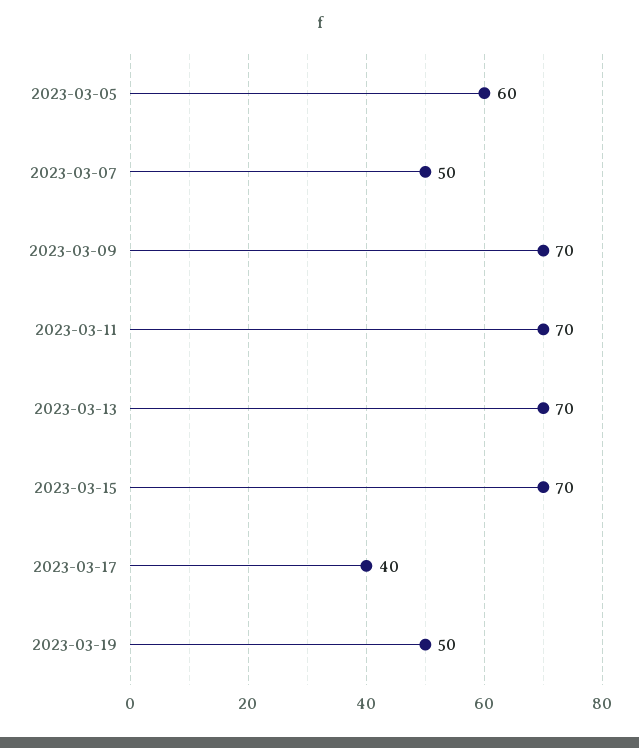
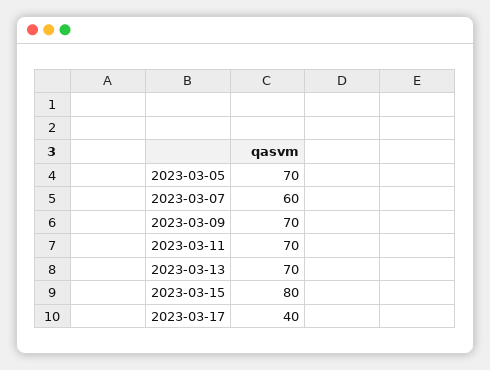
  {
-   "2023-03-05": 60,
+   "2023-03-05": 70,
-   "2023-03-07": 50,
+   "2023-03-07": 60,
    "2023-03-09": 70,
    "2023-03-11": 70,
    "2023-03-13": 70,
-   "2023-03-15": 70,
+   "2023-03-15": 80,
-   "2023-03-17": 40,
+   "2023-03-17": 40
-   "2023-03-19": 50
  }

